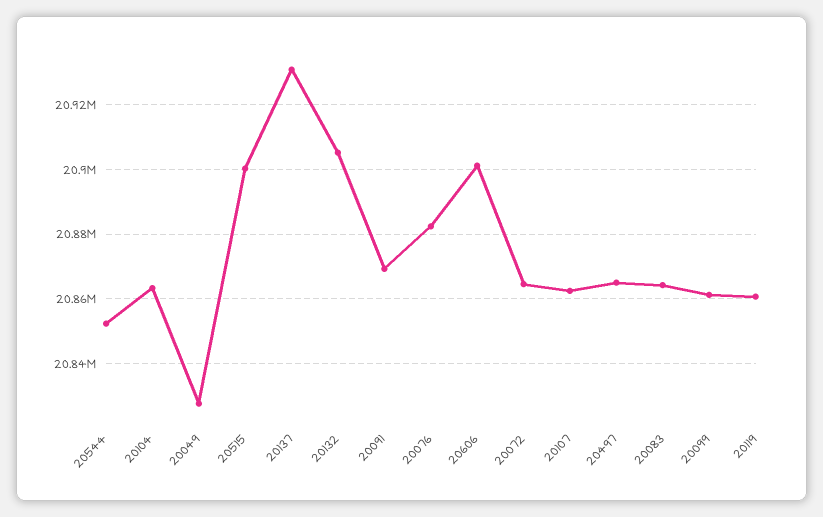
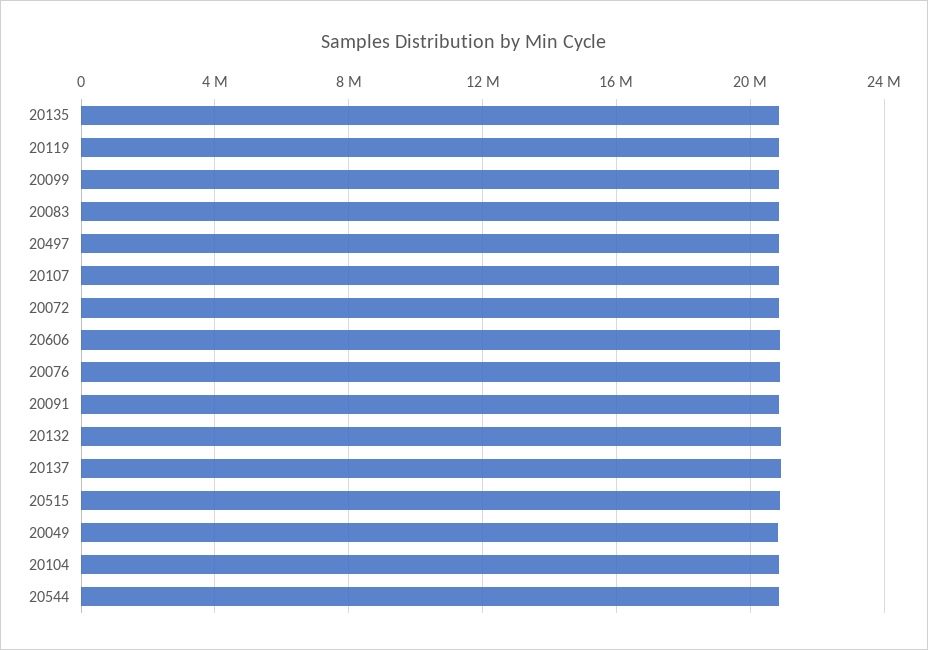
  {
    "20544": 20852000,
    "20104": 20864000,
    "20049": 20828000,
    "20515": 20900000,
    "20137": 20930000,
    "20132": 20906000,
    "20091": 20870000,
    "20076": 20882000,
    "20606": 20902000,
    "20072": 20864000,
    "20107": 20862000,
    "20497": 20864000,
    "20083": 20864000,
    "20099": 20862000,
-   "20119": 20860000
+   "20119": 20860000,
+   "20135": 21000000
  }

